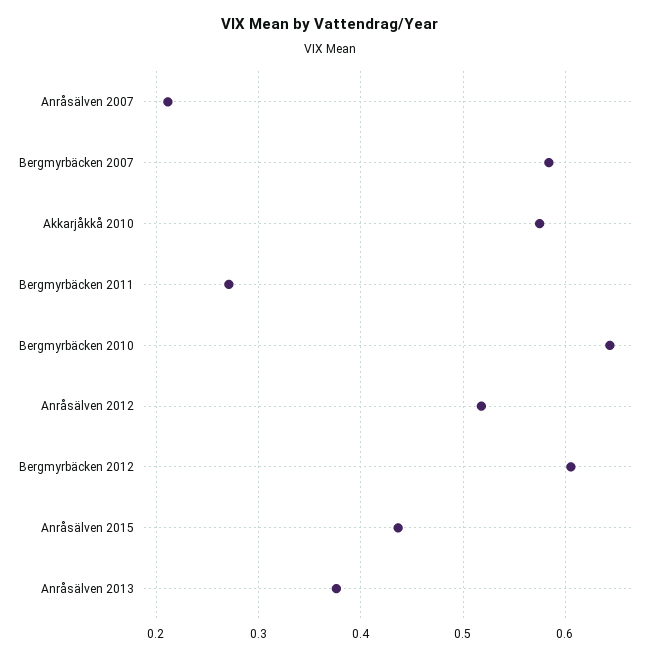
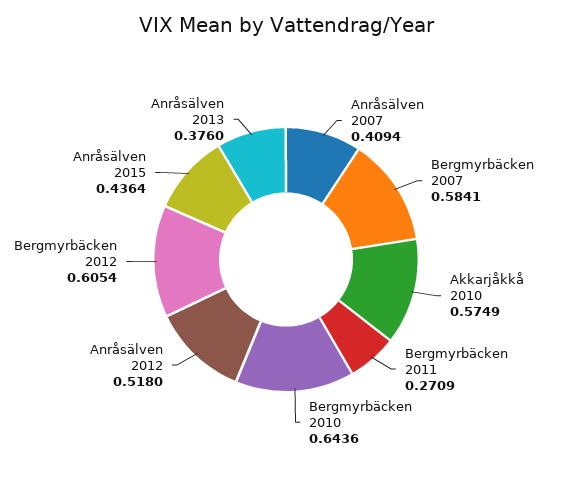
  {
-   "Anråsälven 2007": 0.21,
+   "Anråsälven 2007": 0.4094,
    "Bergmyrbäcken 2007": 0.5841,
    "Akkarjåkkå 2010": 0.5749,
    "Bergmyrbäcken 2011": 0.2709,
    "Bergmyrbäcken 2010": 0.6436,
    "Anråsälven 2012": 0.518,
    "Bergmyrbäcken 2012": 0.6054,
    "Anråsälven 2015": 0.4364,
    "Anråsälven 2013": 0.376
  }

